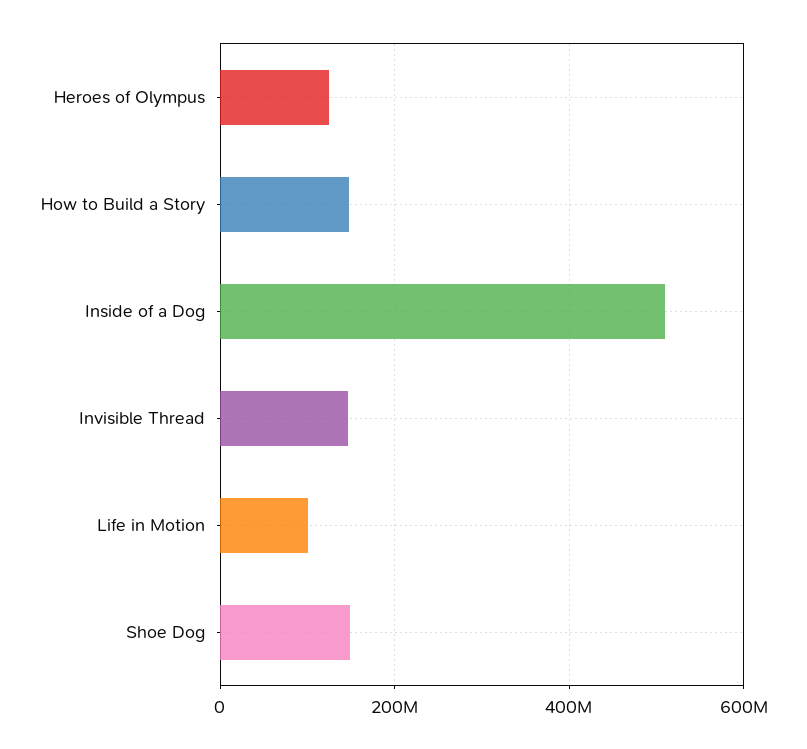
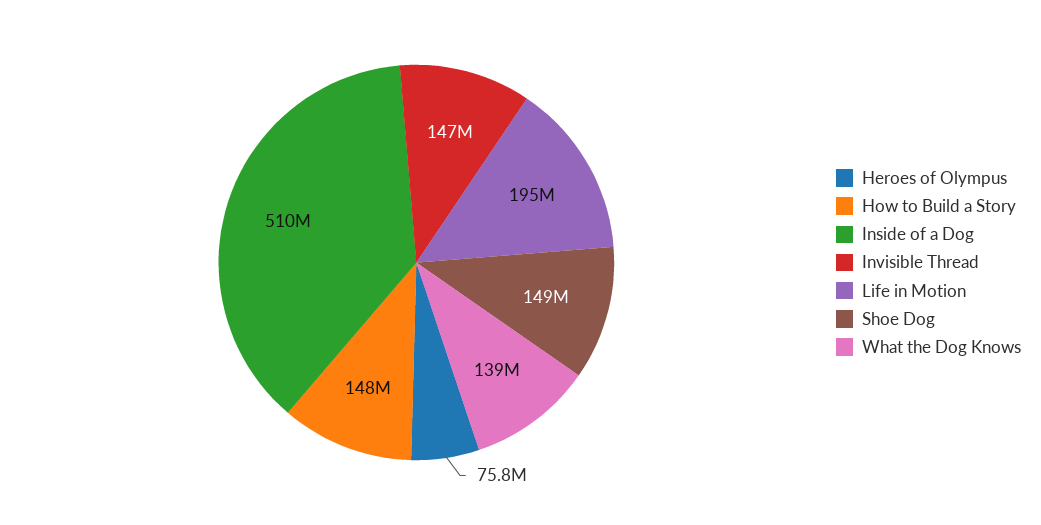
  {
-   "Heroes of Olympus": 120000000,
+   "Heroes of Olympus": 75800000,
    "How to Build a Story": 148000000,
    "Inside of a Dog": 510000000,
    "Invisible Thread": 147000000,
-   "Life in Motion": 100000000,
+   "Life in Motion": 195000000,
-   "Shoe Dog": 149000000
+   "Shoe Dog": 149000000,
+   "What the Dog Knows": 139000000
  }

